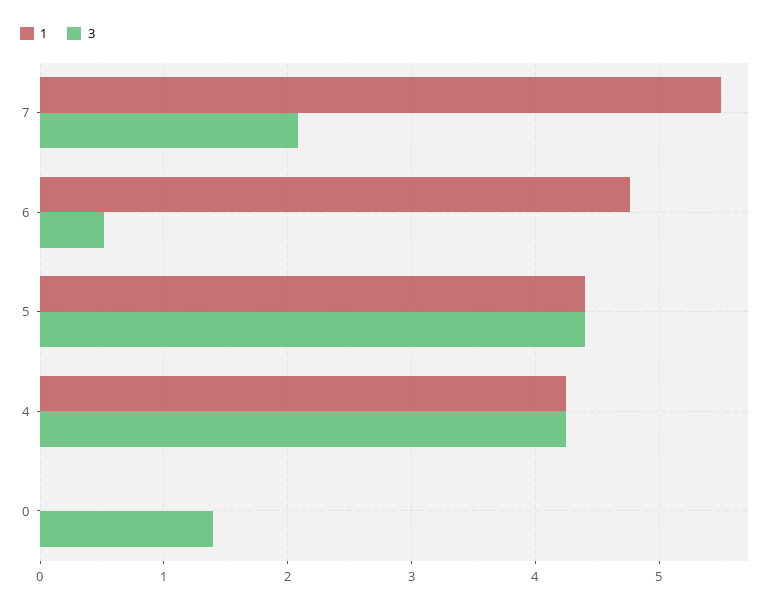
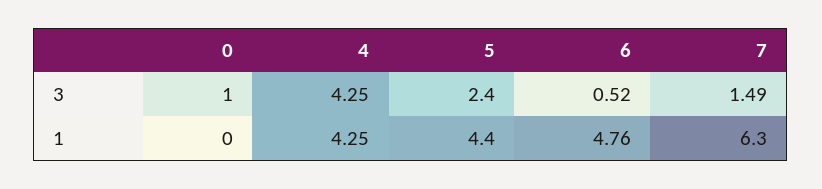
  {
    "1": {
-     "7": 5.5,
+     "7": 6.3,
      "6": 4.76,
      "5": 4.4,
      "4": 4.25,
      "0": 0
    },
    "3": {
-     "7": 2.1,
+     "7": 1.49,
      "6": 0.52,
-     "5": 4.4,
+     "5": 2.4,
      "4": 4.25,
-     "0": 1.4
+     "0": 1
    }
  }

